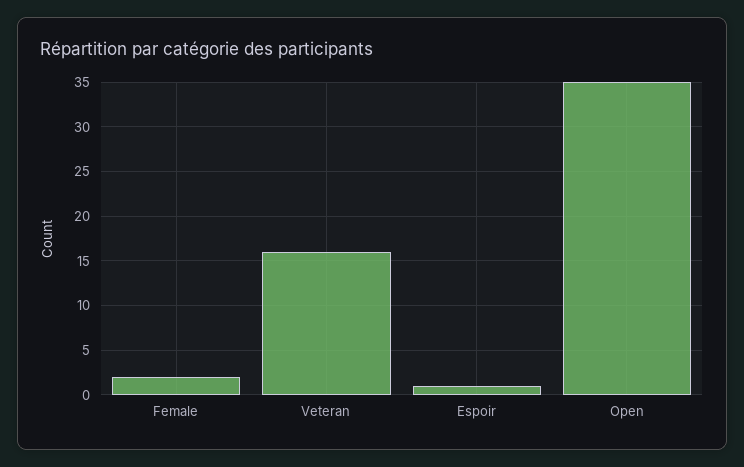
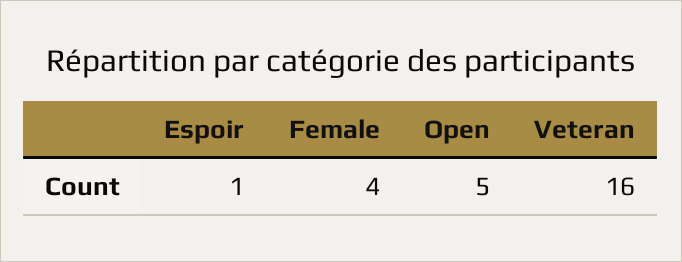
  {
-   "Female": 2,
+   "Female": 4,
    "Veteran": 16,
    "Espoir": 1,
-   "Open": 35
+   "Open": 5
  }

